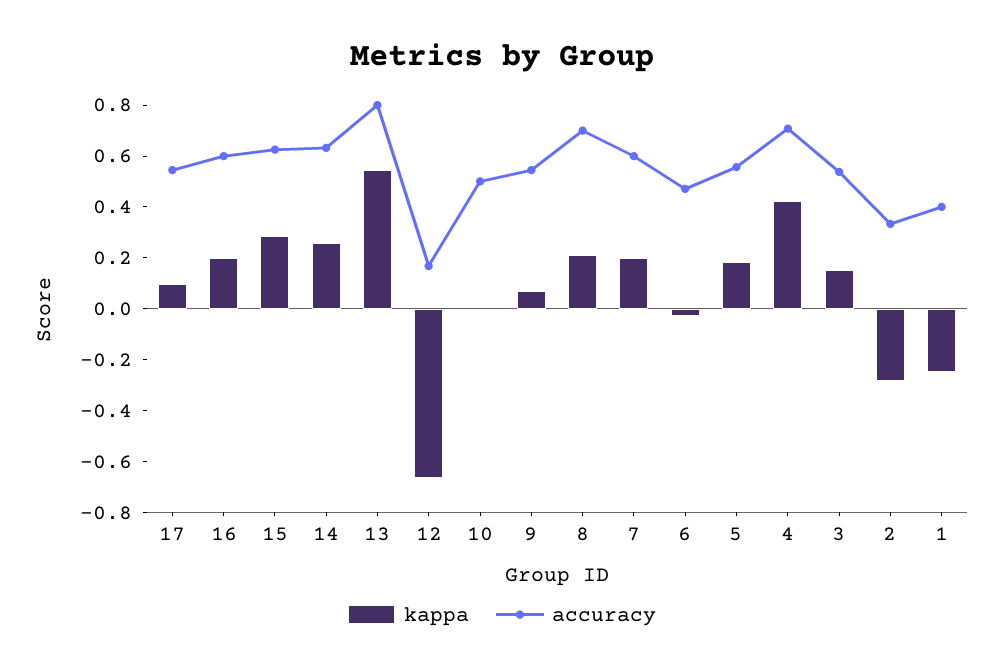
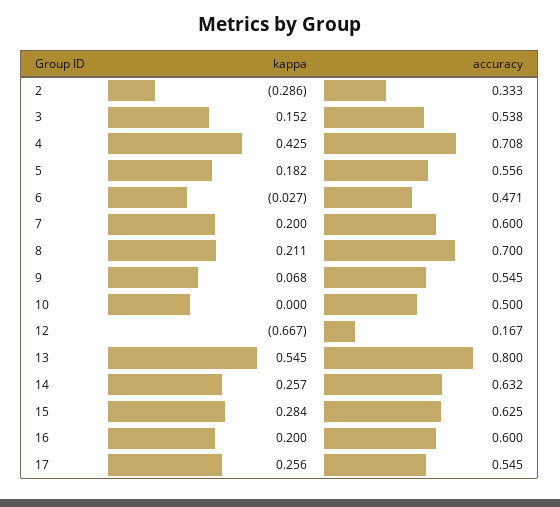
  {
    "kappa": {
-     "17": 0.1,
+     "17": 0.256,
      "16": 0.2,
      "15": 0.284,
      "14": 0.257,
      "13": 0.545,
      "12": -0.667,
      "10": 0,
      "9": 0.068,
      "8": 0.211,
      "7": 0.2,
      "6": -0.027,
      "5": 0.182,
      "4": 0.425,
      "3": 0.152,
-     "2": -0.286,
+     "2": -0.286
-     "1": -0.25
    },
    "accuracy": {
      "17": 0.545,
      "16": 0.6,
      "15": 0.625,
      "14": 0.632,
      "13": 0.8,
      "12": 0.167,
      "10": 0.5,
      "9": 0.545,
      "8": 0.7,
      "7": 0.6,
      "6": 0.471,
      "5": 0.556,
      "4": 0.708,
      "3": 0.538,
-     "2": 0.333,
+     "2": 0.333
-     "1": 0.4
    }
  }

